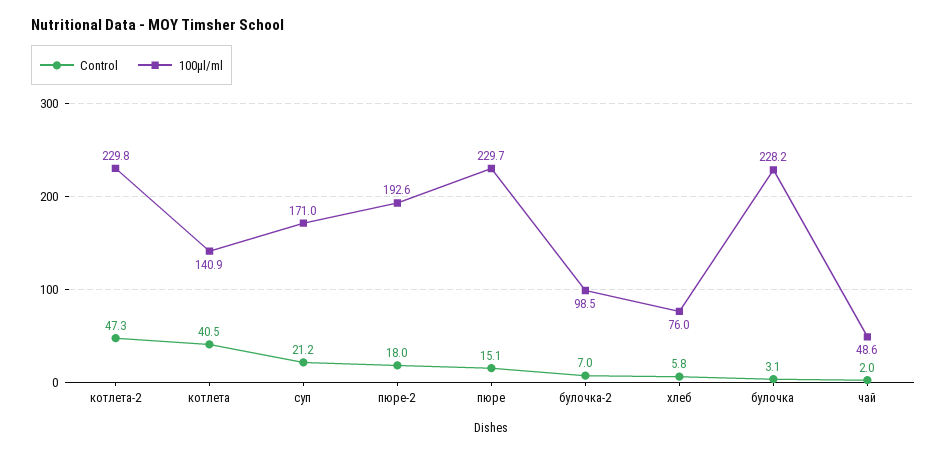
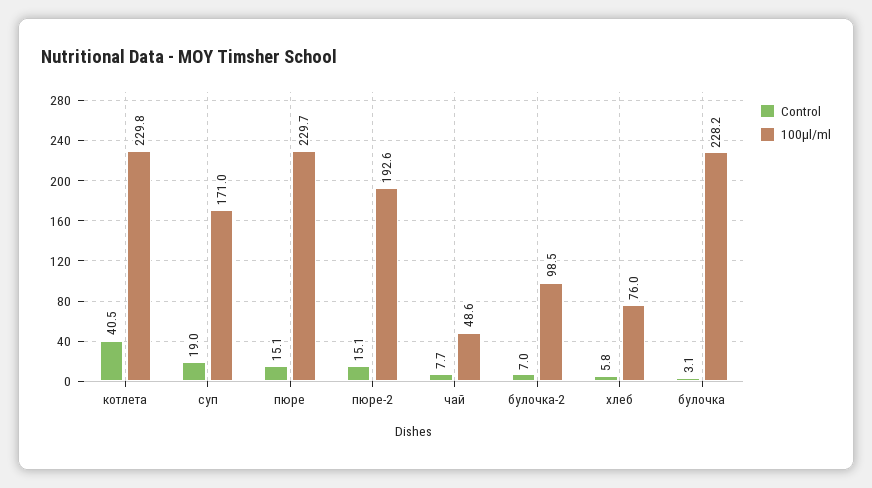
  {
    "Control": {
-     "котлета-2": 47.3,
      "котлета": 40.5,
-     "суп": 21.2,
+     "суп": 19,
-     "пюре-2": 18,
+     "пюре-2": 15.1,
      "пюре": 15.1,
      "булочка-2": 7,
      "хлеб": 5.8,
      "булочка": 3.1,
-     "чай": 2
+     "чай": 7.7
    },
    "100μl/ml": {
-     "котлета-2": 229.8,
-     "котлета": 140.9,
+     "котлета": 229.8,
      "суп": 171,
      "пюре-2": 192.6,
      "пюре": 229.7,
      "булочка-2": 98.5,
      "хлеб": 76,
      "булочка": 228.2,
      "чай": 48.6
    }
  }

